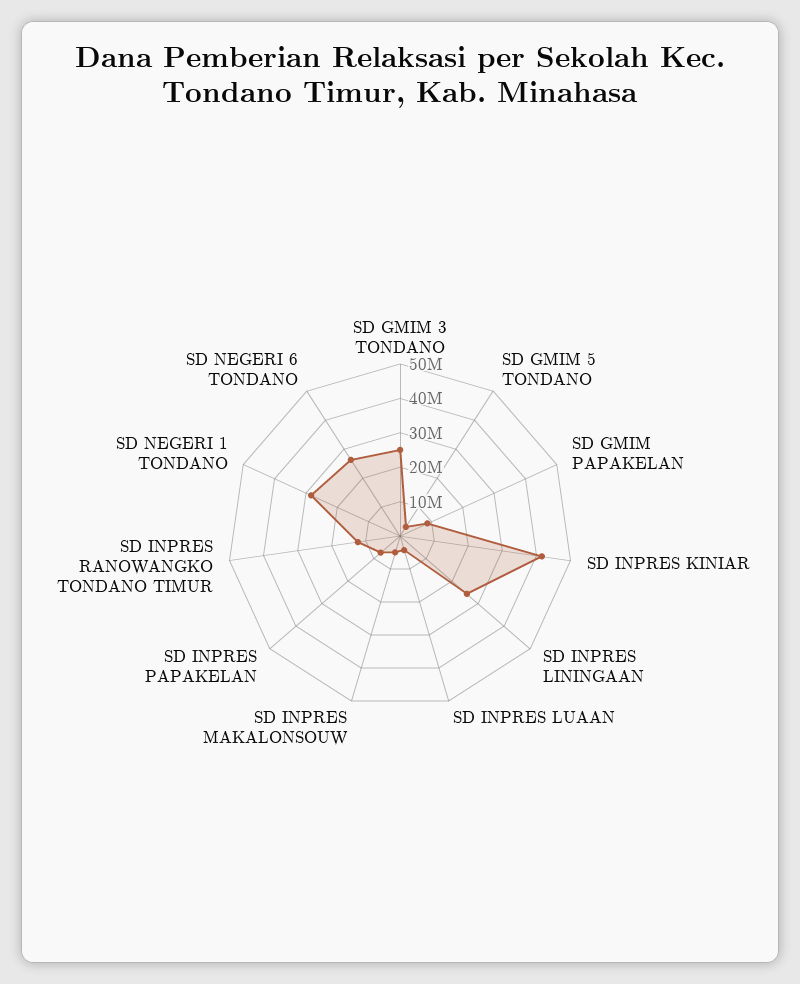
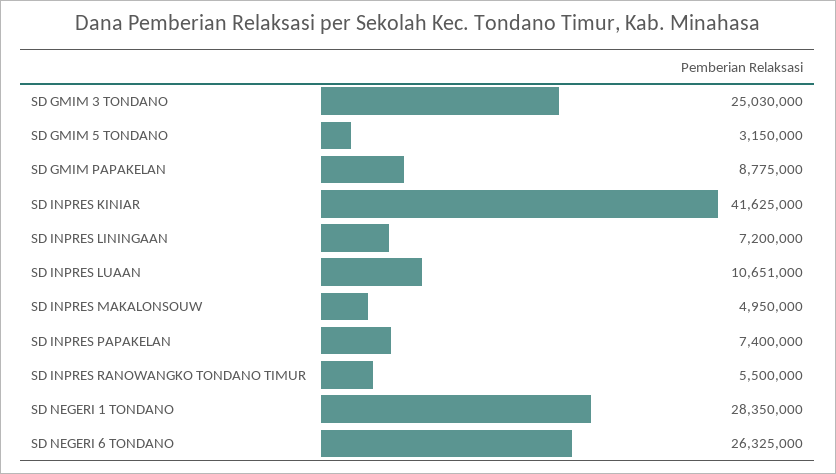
  {
    "SD GMIM 3 TONDANO": 25030000,
    "SD GMIM 5 TONDANO": 3150000,
    "SD GMIM PAPAKELAN": 8775000,
    "SD INPRES KINIAR": 41625000,
-   "SD INPRES LININGAAN": 25000000,
+   "SD INPRES LININGAAN": 7200000,
-   "SD INPRES LUAAN": 5000000,
+   "SD INPRES LUAAN": 10651000,
    "SD INPRES MAKALONSOUW": 4950000,
    "SD INPRES PAPAKELAN": 7400000,
-   "SD INPRES RANOWANGKO TONDANO TIMUR": 12500000,
+   "SD INPRES RANOWANGKO TONDANO TIMUR": 5500000,
    "SD NEGERI 1 TONDANO": 28350000,
    "SD NEGERI 6 TONDANO": 26325000
  }

